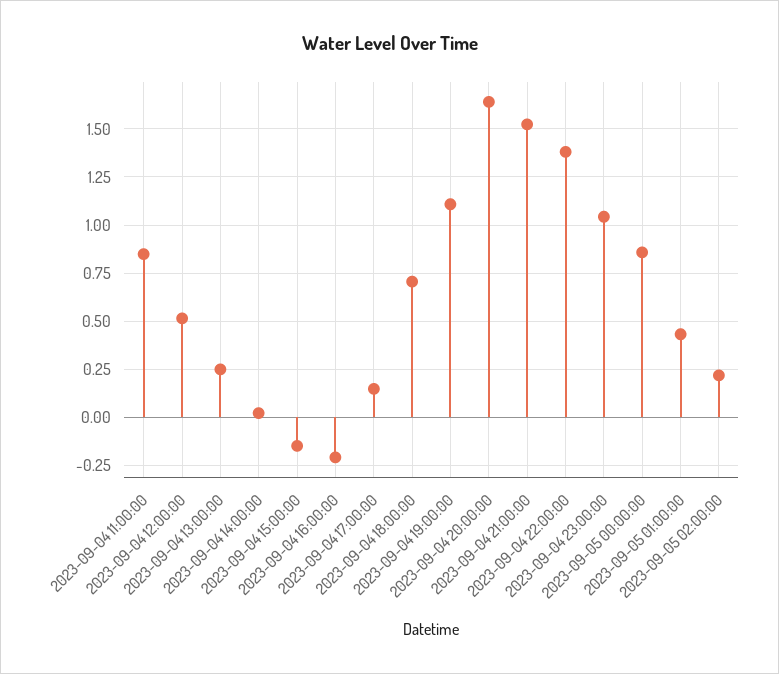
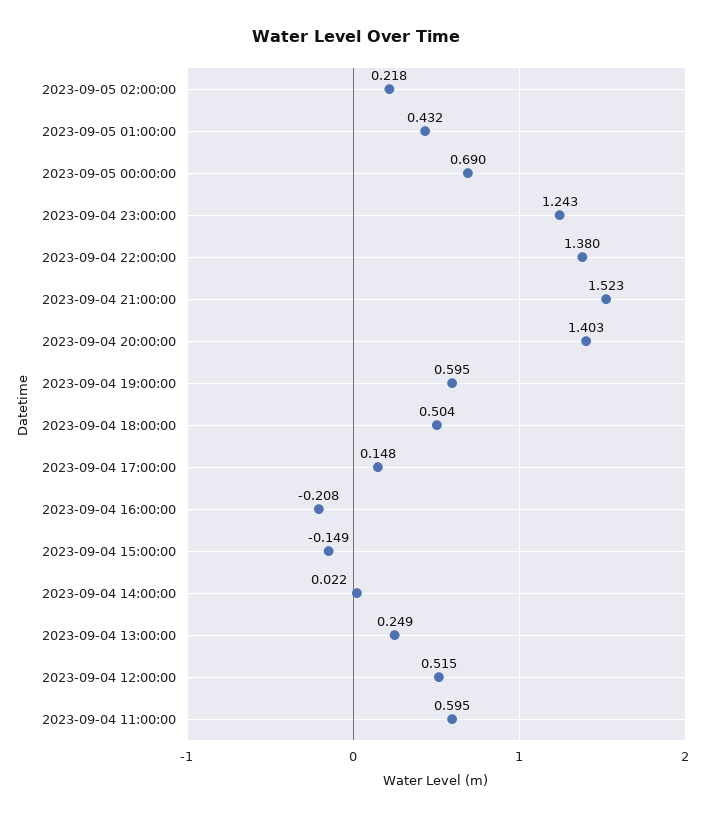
  {
-   "2023-09-04 11:00:00": 0.85,
+   "2023-09-04 11:00:00": 0.595,
    "2023-09-04 12:00:00": 0.515,
    "2023-09-04 13:00:00": 0.249,
    "2023-09-04 14:00:00": 0.022,
    "2023-09-04 15:00:00": -0.149,
    "2023-09-04 16:00:00": -0.208,
    "2023-09-04 17:00:00": 0.148,
-   "2023-09-04 18:00:00": 0.7,
+   "2023-09-04 18:00:00": 0.504,
-   "2023-09-04 19:00:00": 1.1,
+   "2023-09-04 19:00:00": 0.595,
-   "2023-09-04 20:00:00": 1.65,
+   "2023-09-04 20:00:00": 1.403,
    "2023-09-04 21:00:00": 1.523,
    "2023-09-04 22:00:00": 1.38,
-   "2023-09-04 23:00:00": 1.05,
+   "2023-09-04 23:00:00": 1.243,
-   "2023-09-05 00:00:00": 0.85,
+   "2023-09-05 00:00:00": 0.69,
    "2023-09-05 01:00:00": 0.432,
    "2023-09-05 02:00:00": 0.218
  }

